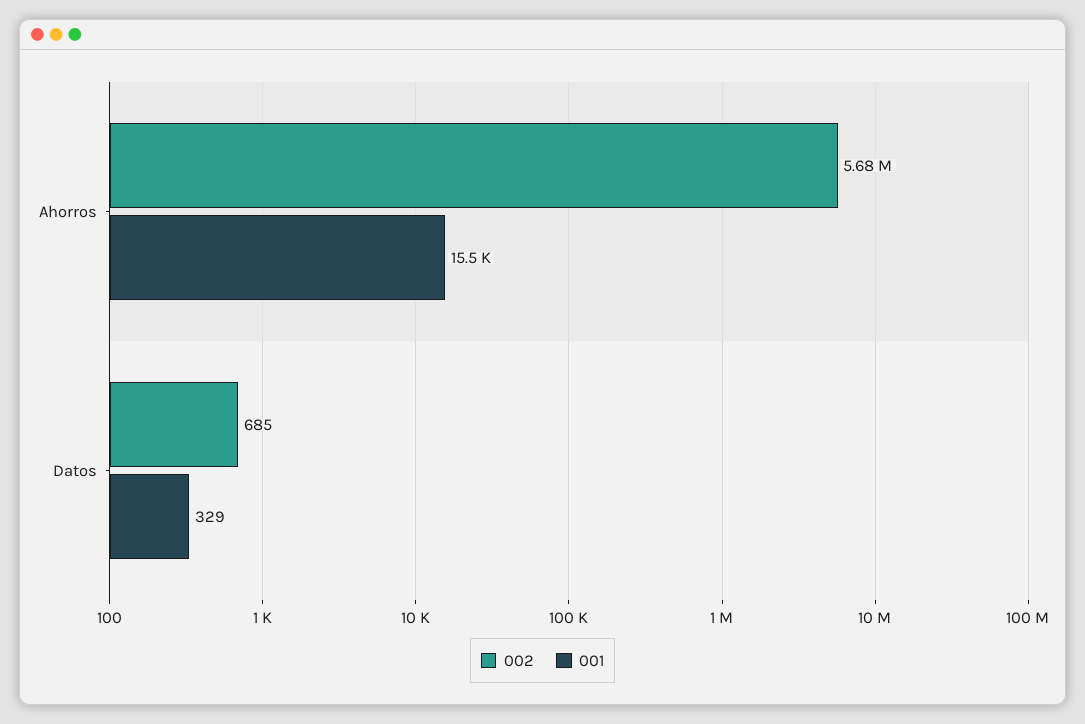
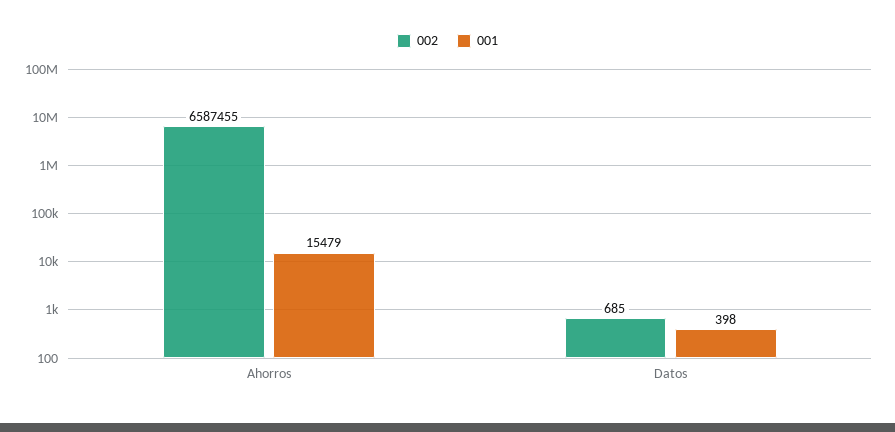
  {
    "002": {
-     "Ahorros": 5680000,
+     "Ahorros": 6587455,
      "Datos": 685
    },
    "001": {
      "Ahorros": 15479,
-     "Datos": 329
+     "Datos": 398
    }
  }

